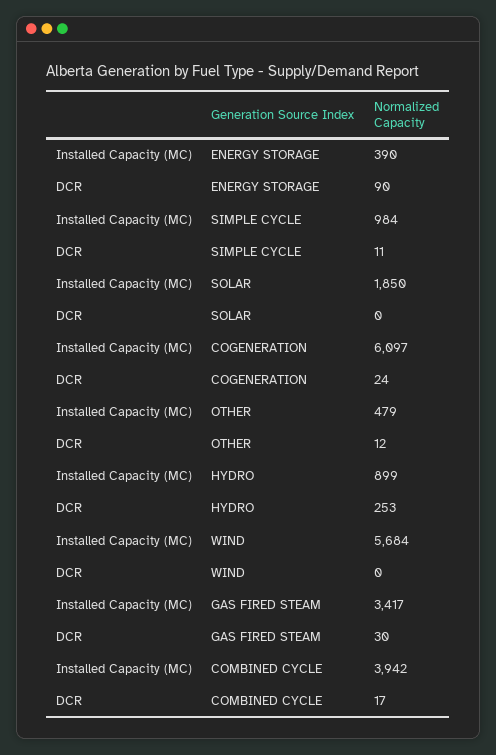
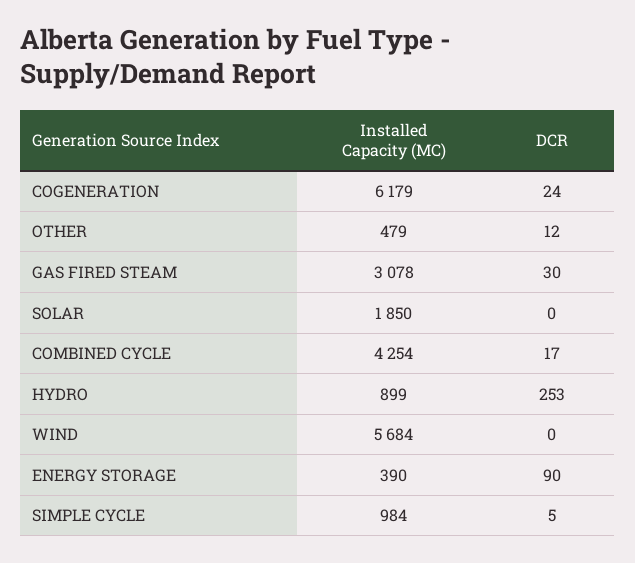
  {
    "Installed Capacity (MC)": {
      "ENERGY STORAGE": 390,
      "SIMPLE CYCLE": 984,
      "SOLAR": 1850,
-     "COGENERATION": 6097,
+     "COGENERATION": 6179,
      "OTHER": 479,
      "HYDRO": 899,
      "WIND": 5684,
-     "GAS FIRED STEAM": 3417,
+     "GAS FIRED STEAM": 3078,
-     "COMBINED CYCLE": 3942
+     "COMBINED CYCLE": 4254
    },
    "DCR": {
      "ENERGY STORAGE": 90,
-     "SIMPLE CYCLE": 11,
+     "SIMPLE CYCLE": 5,
      "SOLAR": 0,
      "COGENERATION": 24,
      "OTHER": 12,
      "HYDRO": 253,
      "WIND": 0,
      "GAS FIRED STEAM": 30,
      "COMBINED CYCLE": 17
    }
  }

